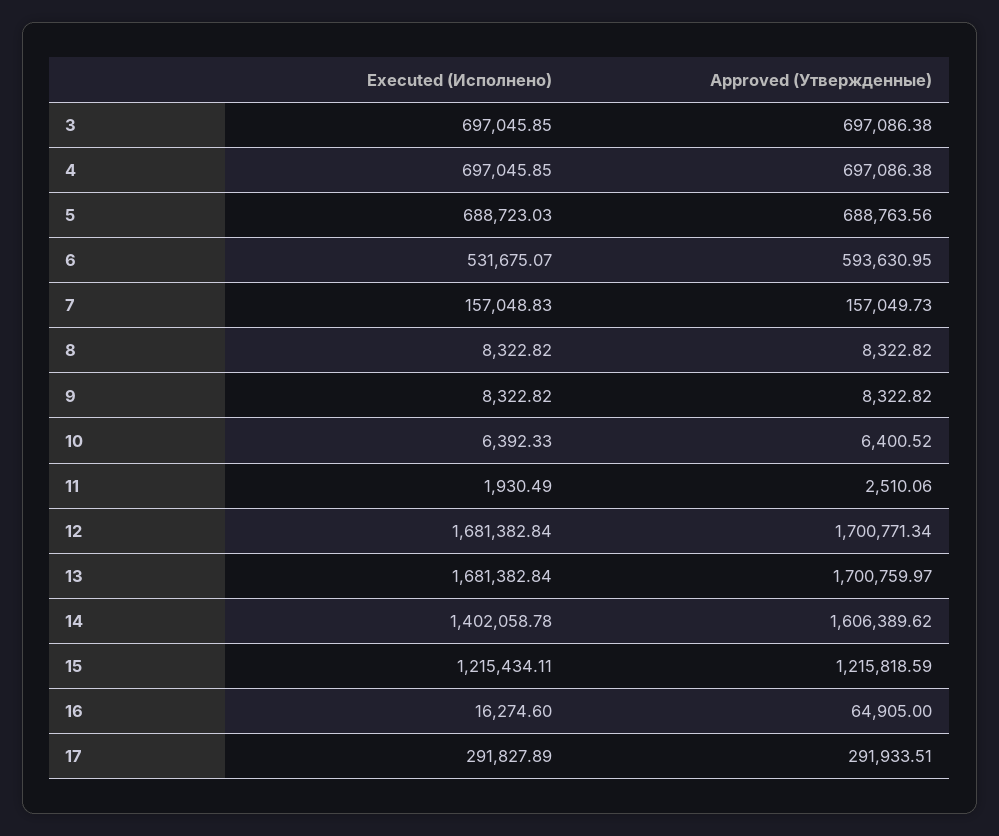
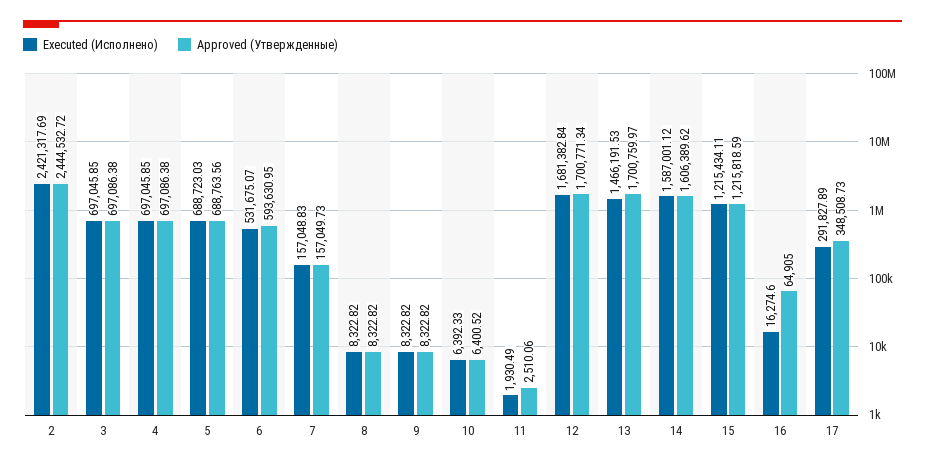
  {
    "Executed (Исполнено)": {
      "3": 697045.85,
      "4": 697045.85,
      "5": 688723.03,
      "6": 531675.07,
      "7": 157048.83,
      "8": 8322.82,
      "9": 8322.82,
      "10": 6392.33,
      "11": 1930.49,
      "12": 1681382.84,
-     "13": 1681382.84,
+     "13": 1466191.53,
-     "14": 1402058.78,
+     "14": 1587001.12,
      "15": 1215434.11,
      "16": 16274.6,
-     "17": 291827.89
+     "17": 291827.89,
+     "2": 2421317.69
    },
    "Approved (Утвержденные)": {
      "3": 697086.38,
      "4": 697086.38,
      "5": 688763.56,
      "6": 593630.95,
      "7": 157049.73,
      "8": 8322.82,
      "9": 8322.82,
      "10": 6400.52,
      "11": 2510.06,
      "12": 1700771.34,
      "13": 1700759.97,
      "14": 1606389.62,
      "15": 1215818.59,
      "16": 64905,
-     "17": 291933.51
+     "17": 348508.73,
+     "2": 2444532.72
    }
  }

